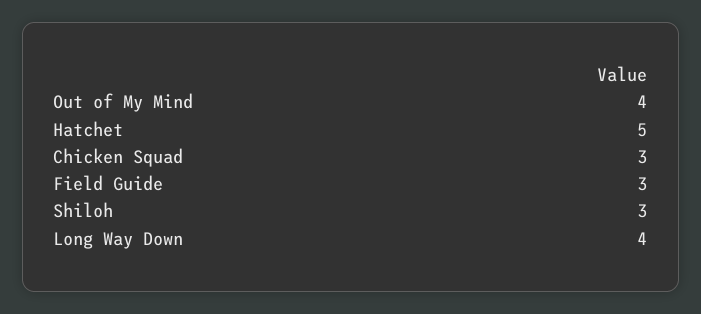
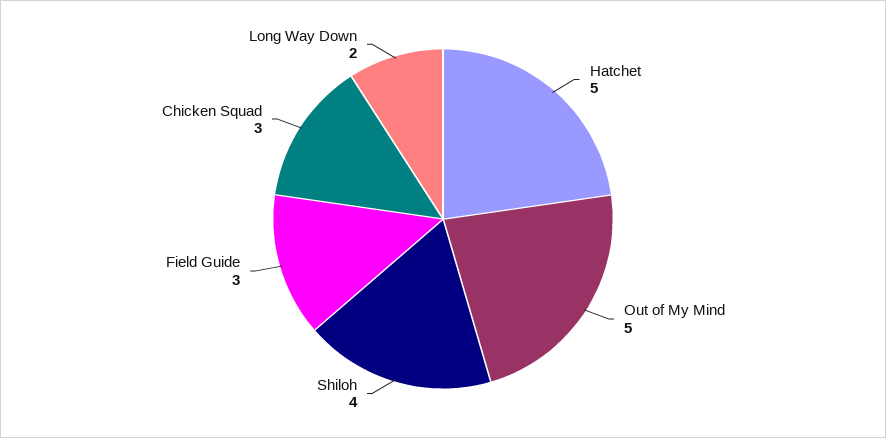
  {
-   "Out of My Mind": 4,
+   "Out of My Mind": 5,
    "Hatchet": 5,
    "Chicken Squad": 3,
    "Field Guide": 3,
-   "Shiloh": 3,
+   "Shiloh": 4,
-   "Long Way Down": 4
+   "Long Way Down": 2
  }

